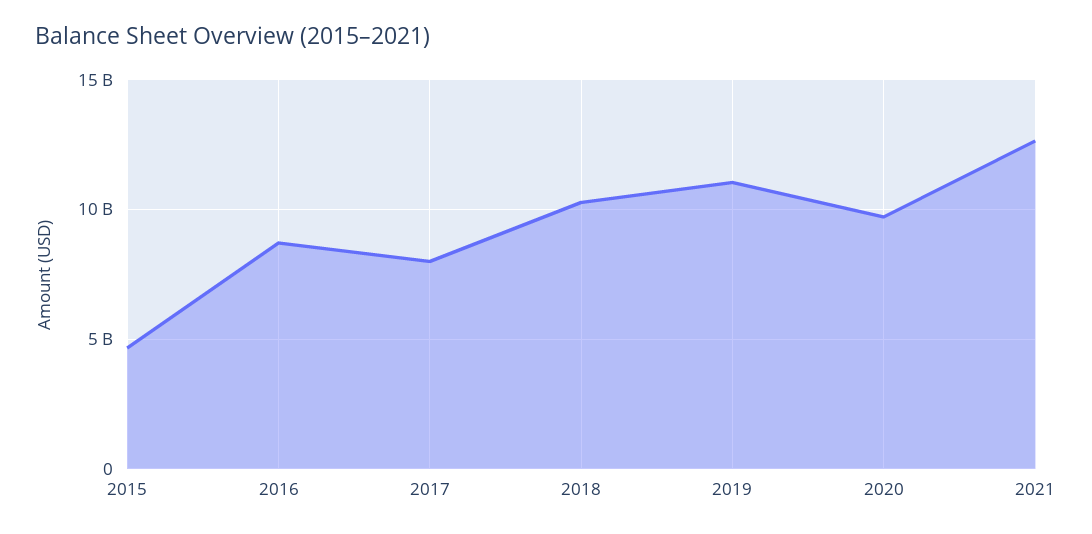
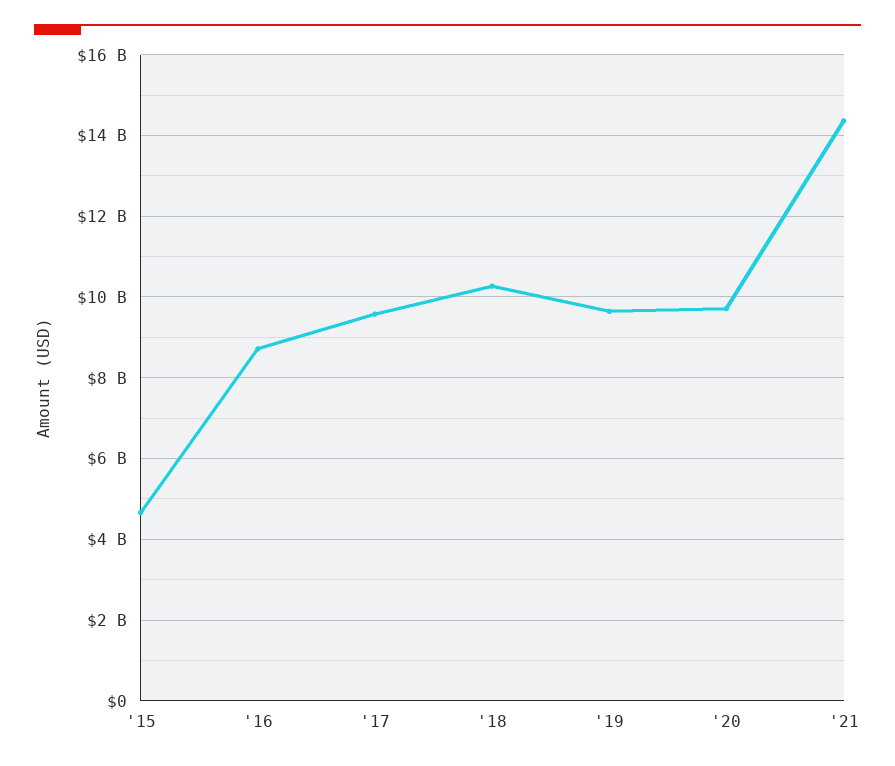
  {
    "2015": 4600000000,
    "2016": 8800000000,
-   "2017": 8000000000,
+   "2017": 9600000000,
    "2018": 10200000000,
-   "2019": 11000000000,
+   "2019": 9600000000,
    "2020": 9800000000,
-   "2021": 12500000000
+   "2021": 14400000000
  }

